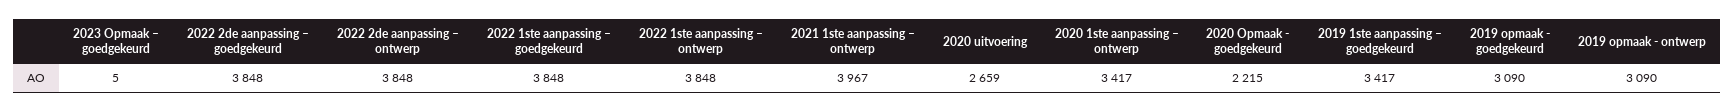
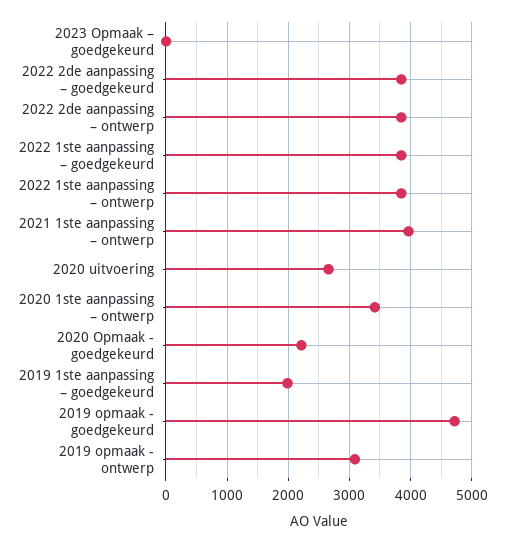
  {
    "2023 Opmaak – goedgekeurd": 5,
    "2022 2de aanpassing – goedgekeurd": 3848,
    "2022 2de aanpassing – ontwerp": 3848,
    "2022 1ste aanpassing – goedgekeurd": 3848,
    "2022 1ste aanpassing – ontwerp": 3848,
    "2021 1ste aanpassing – ontwerp": 3967,
    "2020 uitvoering": 2659,
    "2020 1ste aanpassing – ontwerp": 3417,
    "2020 Opmaak - goedgekeurd": 2215,
-   "2019 1ste aanpassing – goedgekeurd": 3417,
+   "2019 1ste aanpassing – goedgekeurd": 2000,
-   "2019 opmaak - goedgekeurd": 3090,
+   "2019 opmaak - goedgekeurd": 4700,
    "2019 opmaak - ontwerp": 3090
  }

